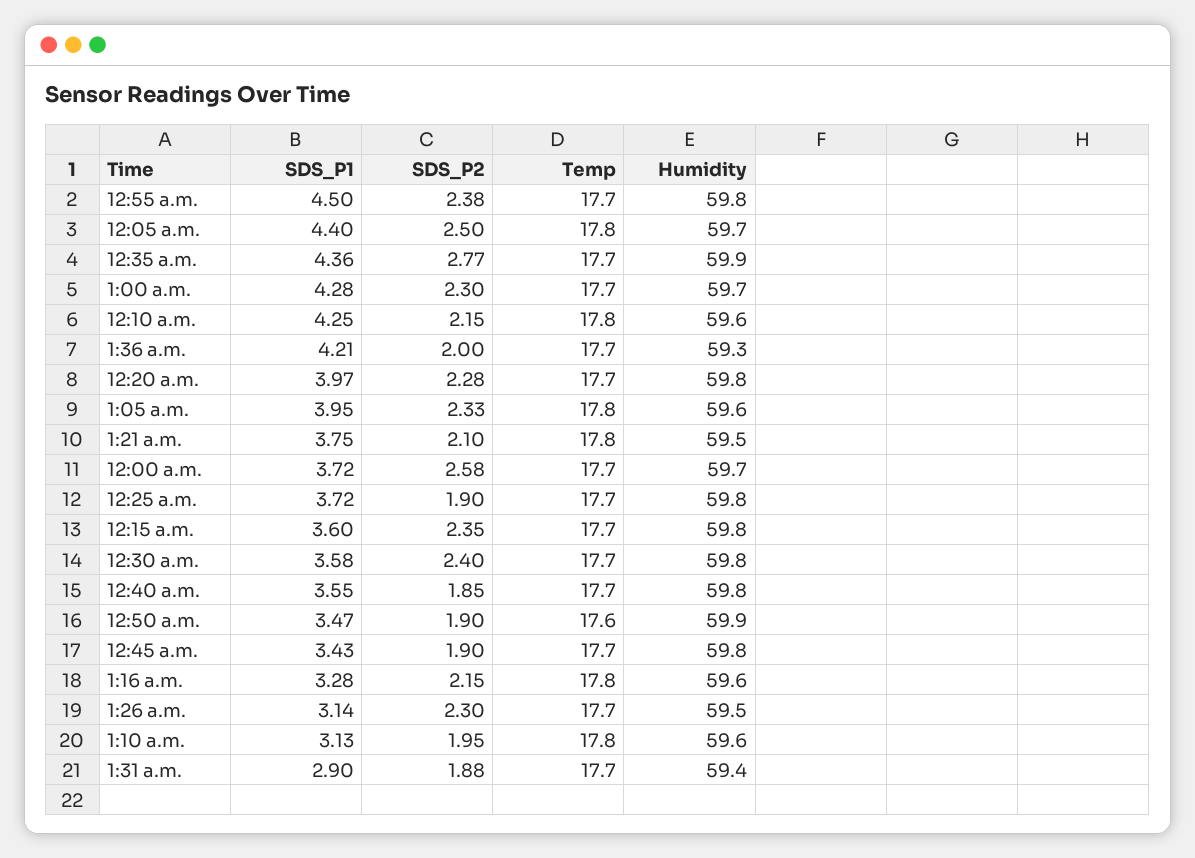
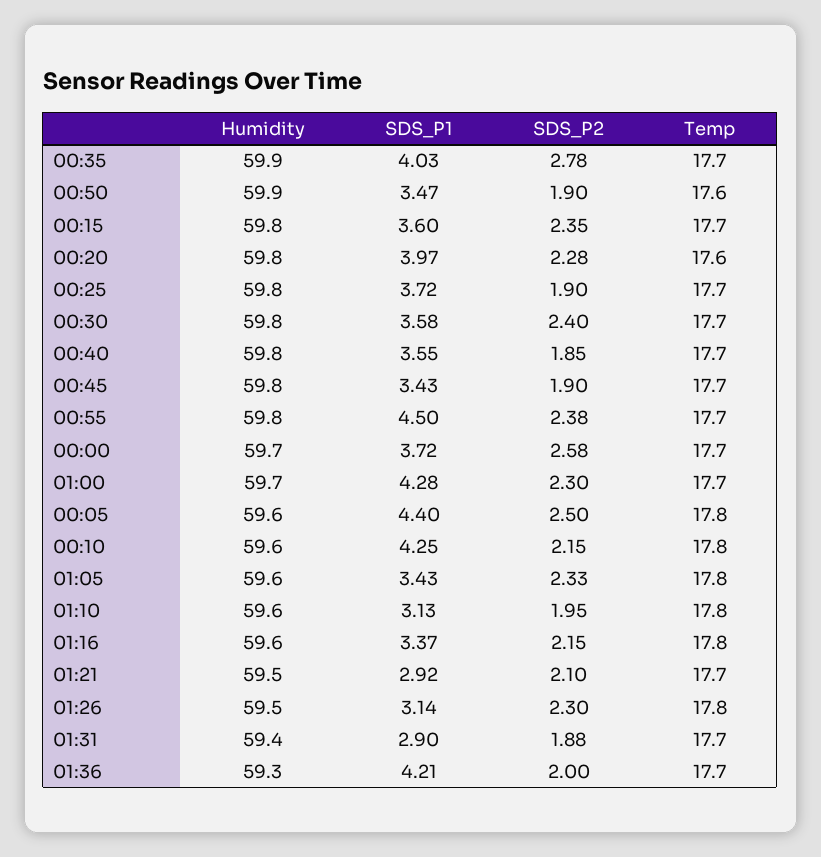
  {
    "SDS_P1": {
      "12:55 a.m.": 4.5,
      "12:05 a.m.": 4.4,
-     "12:35 a.m.": 4.36,
+     "12:35 a.m.": 4.03,
      "1:00 a.m.": 4.28,
      "12:10 a.m.": 4.25,
      "1:36 a.m.": 4.21,
      "12:20 a.m.": 3.97,
-     "1:05 a.m.": 3.95,
+     "1:05 a.m.": 3.43,
-     "1:21 a.m.": 3.75,
+     "1:21 a.m.": 2.92,
      "12:00 a.m.": 3.72,
      "12:25 a.m.": 3.72,
      "12:15 a.m.": 3.6,
      "12:30 a.m.": 3.58,
      "12:40 a.m.": 3.55,
      "12:50 a.m.": 3.47,
      "12:45 a.m.": 3.43,
-     "1:16 a.m.": 3.28,
+     "1:16 a.m.": 3.37,
      "1:26 a.m.": 3.14,
      "1:10 a.m.": 3.13,
      "1:31 a.m.": 2.9
    },
    "SDS_P2": {
      "12:55 a.m.": 2.38,
      "12:05 a.m.": 2.5,
-     "12:35 a.m.": 2.77,
+     "12:35 a.m.": 2.78,
      "1:00 a.m.": 2.3,
      "12:10 a.m.": 2.15,
      "1:36 a.m.": 2,
      "12:20 a.m.": 2.28,
      "1:05 a.m.": 2.33,
      "1:21 a.m.": 2.1,
      "12:00 a.m.": 2.58,
      "12:25 a.m.": 1.9,
      "12:15 a.m.": 2.35,
      "12:30 a.m.": 2.4,
      "12:40 a.m.": 1.85,
      "12:50 a.m.": 1.9,
      "12:45 a.m.": 1.9,
      "1:16 a.m.": 2.15,
      "1:26 a.m.": 2.3,
      "1:10 a.m.": 1.95,
      "1:31 a.m.": 1.88
    },
    "Temp": {
      "12:55 a.m.": 17.7,
      "12:05 a.m.": 17.8,
      "12:35 a.m.": 17.7,
      "1:00 a.m.": 17.7,
      "12:10 a.m.": 17.8,
      "1:36 a.m.": 17.7,
-     "12:20 a.m.": 17.7,
+     "12:20 a.m.": 17.6,
      "1:05 a.m.": 17.8,
-     "1:21 a.m.": 17.8,
+     "1:21 a.m.": 17.7,
      "12:00 a.m.": 17.7,
      "12:25 a.m.": 17.7,
      "12:15 a.m.": 17.7,
      "12:30 a.m.": 17.7,
      "12:40 a.m.": 17.7,
      "12:50 a.m.": 17.6,
      "12:45 a.m.": 17.7,
      "1:16 a.m.": 17.8,
-     "1:26 a.m.": 17.7,
+     "1:26 a.m.": 17.8,
      "1:10 a.m.": 17.8,
      "1:31 a.m.": 17.7
    },
    "Humidity": {
      "12:55 a.m.": 59.8,
-     "12:05 a.m.": 59.7,
+     "12:05 a.m.": 59.6,
      "12:35 a.m.": 59.9,
      "1:00 a.m.": 59.7,
      "12:10 a.m.": 59.6,
      "1:36 a.m.": 59.3,
      "12:20 a.m.": 59.8,
      "1:05 a.m.": 59.6,
      "1:21 a.m.": 59.5,
      "12:00 a.m.": 59.7,
      "12:25 a.m.": 59.8,
      "12:15 a.m.": 59.8,
      "12:30 a.m.": 59.8,
      "12:40 a.m.": 59.8,
      "12:50 a.m.": 59.9,
      "12:45 a.m.": 59.8,
      "1:16 a.m.": 59.6,
      "1:26 a.m.": 59.5,
      "1:10 a.m.": 59.6,
      "1:31 a.m.": 59.4
    }
  }

